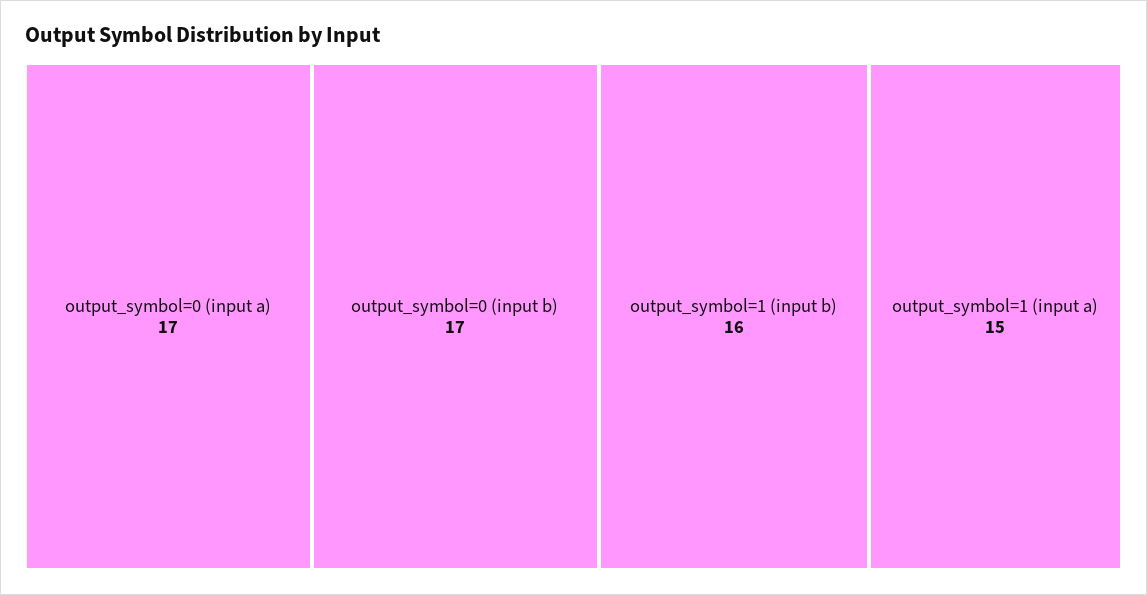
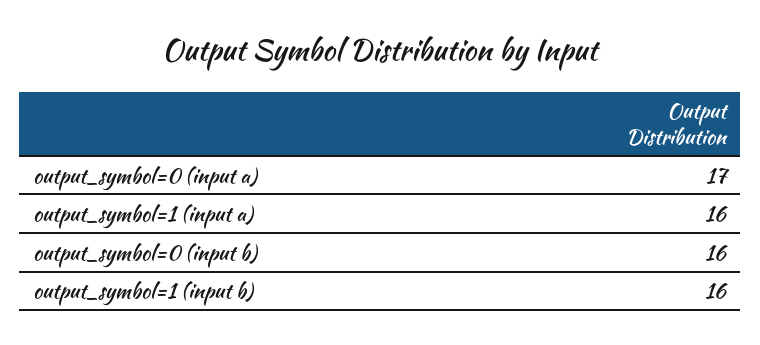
  {
    "output_symbol=0 (input a)": 17,
-   "output_symbol=0 (input b)": 17,
+   "output_symbol=0 (input b)": 16,
    "output_symbol=1 (input b)": 16,
-   "output_symbol=1 (input a)": 15
+   "output_symbol=1 (input a)": 16
  }

